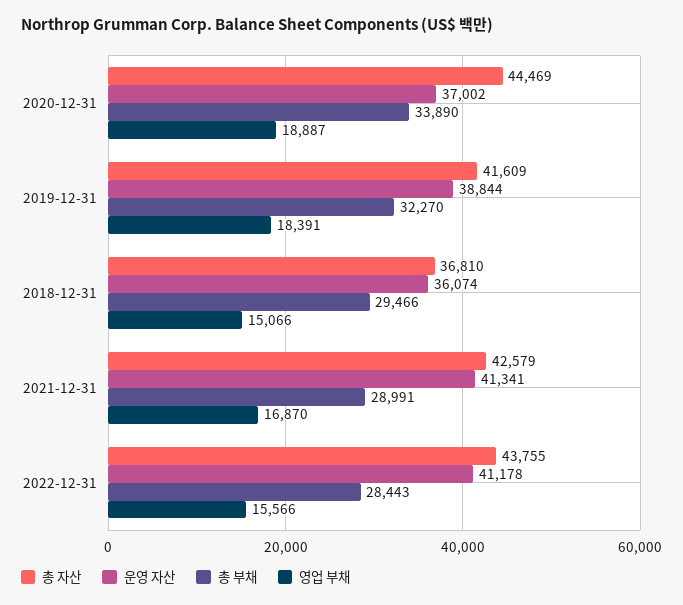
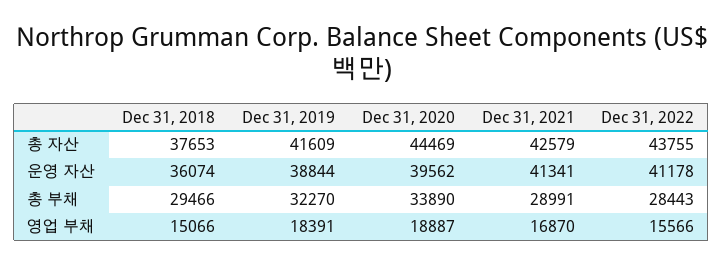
  {
    "총 자산": {
      "2020-12-31": 44469,
      "2019-12-31": 41609,
-     "2018-12-31": 36810,
+     "2018-12-31": 37653,
      "2021-12-31": 42579,
      "2022-12-31": 43755
    },
    "운영 자산": {
-     "2020-12-31": 37002,
+     "2020-12-31": 39562,
      "2019-12-31": 38844,
      "2018-12-31": 36074,
      "2021-12-31": 41341,
      "2022-12-31": 41178
    },
    "총 부채": {
      "2020-12-31": 33890,
      "2019-12-31": 32270,
      "2018-12-31": 29466,
      "2021-12-31": 28991,
      "2022-12-31": 28443
    },
    "영업 부채": {
      "2020-12-31": 18887,
      "2019-12-31": 18391,
      "2018-12-31": 15066,
      "2021-12-31": 16870,
      "2022-12-31": 15566
    }
  }

